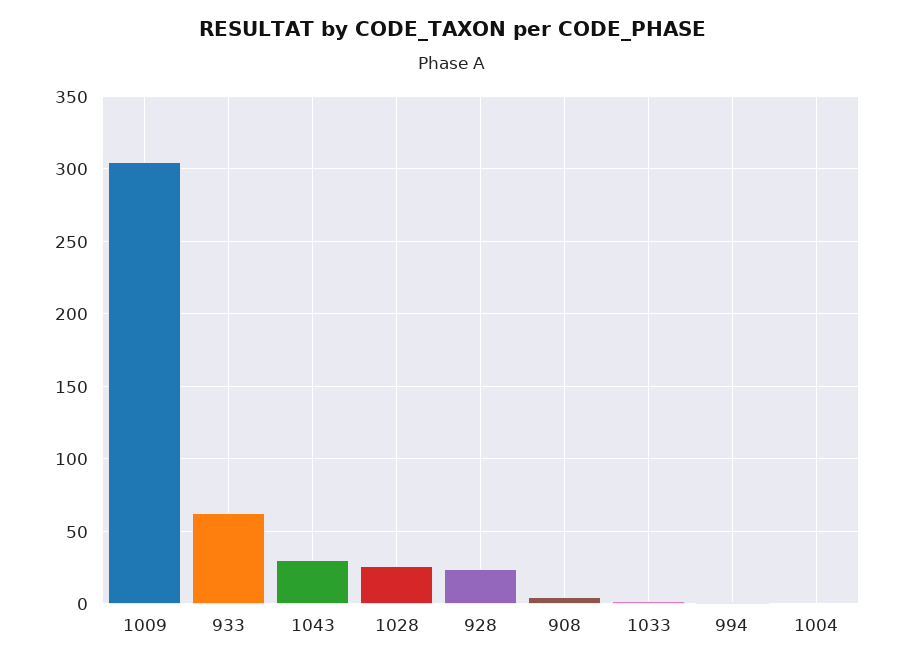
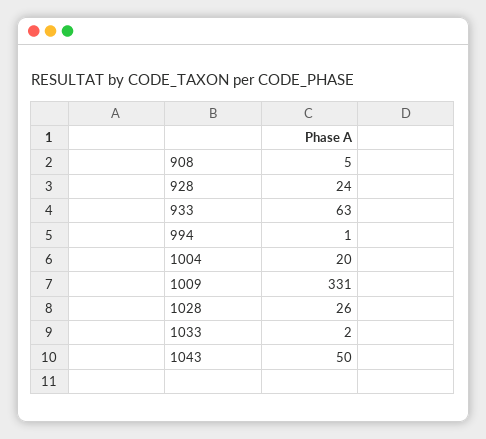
  {
-   "1009": 305,
+   "1009": 331,
    "933": 63,
-   "1043": 30,
+   "1043": 50,
    "1028": 26,
    "928": 24,
    "908": 5,
    "1033": 2,
    "994": 1,
-   "1004": 0
+   "1004": 20
  }

